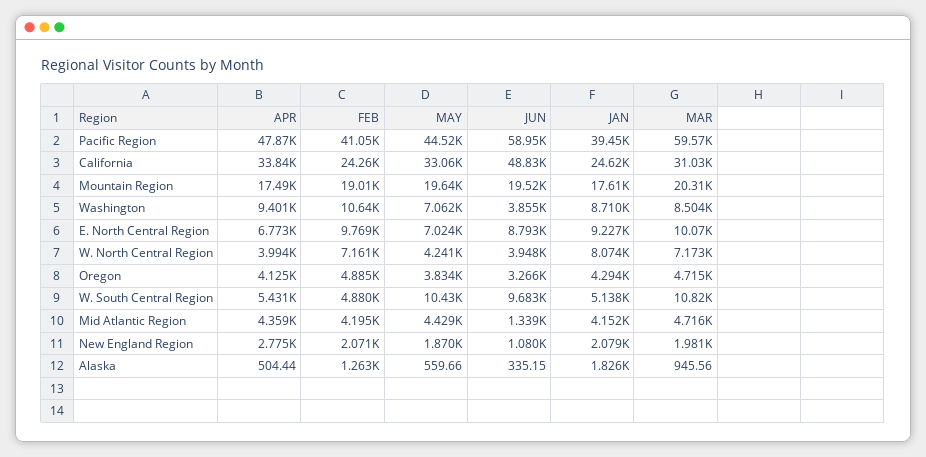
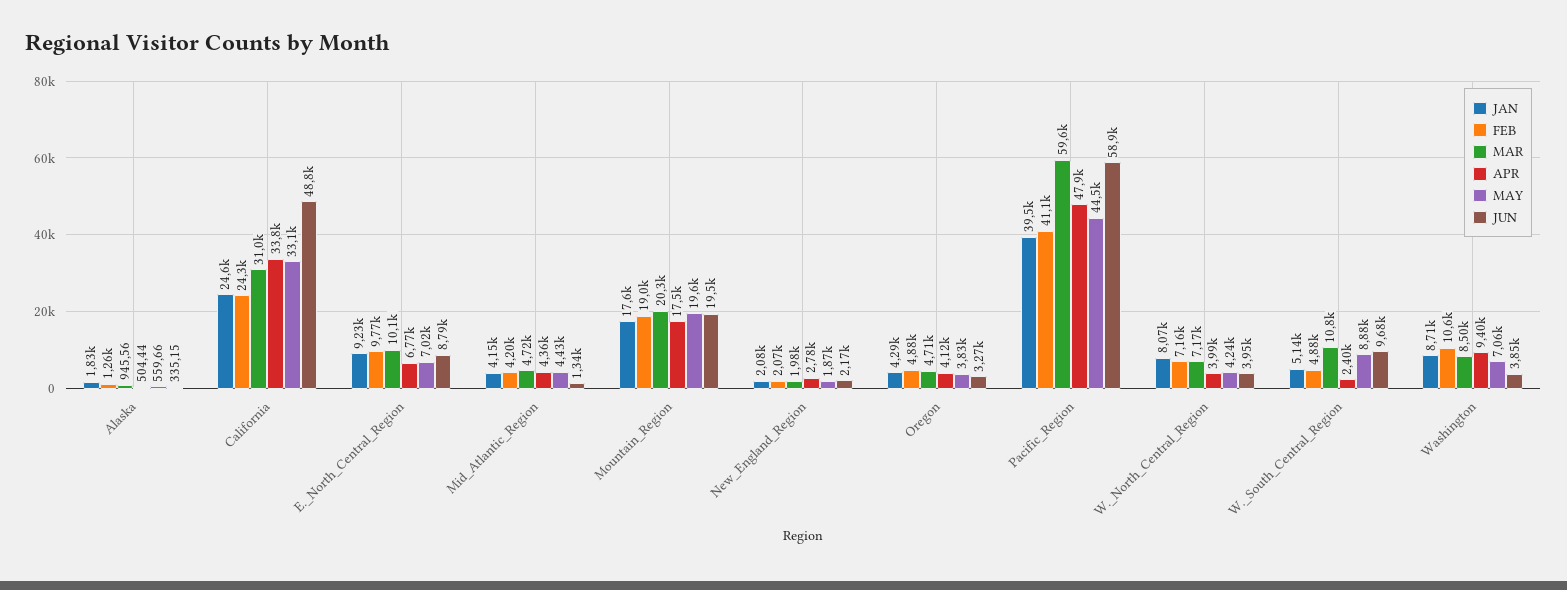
  {
    "APR": {
      "Pacific Region": 47870,
      "California": 33840,
      "Mountain Region": 17490,
      "Washington": 9401,
      "E. North Central Region": 6773,
      "W. North Central Region": 3994,
      "Oregon": 4125,
-     "W. South Central Region": 5431,
+     "W. South Central Region": 2400,
      "Mid Atlantic Region": 4359,
      "New England Region": 2775,
      "Alaska": 504.44
    },
    "FEB": {
      "Pacific Region": 41050,
      "California": 24260,
      "Mountain Region": 19010,
      "Washington": 10640,
      "E. North Central Region": 9769,
      "W. North Central Region": 7161,
      "Oregon": 4885,
      "W. South Central Region": 4880,
      "Mid Atlantic Region": 4195,
      "New England Region": 2071,
      "Alaska": 1263
    },
    "MAY": {
      "Pacific Region": 44520,
      "California": 33060,
      "Mountain Region": 19640,
      "Washington": 7062,
      "E. North Central Region": 7024,
      "W. North Central Region": 4241,
      "Oregon": 3834,
-     "W. South Central Region": 10430,
+     "W. South Central Region": 8880,
      "Mid Atlantic Region": 4429,
      "New England Region": 1870,
      "Alaska": 559.66
    },
    "JUN": {
      "Pacific Region": 58950,
      "California": 48830,
      "Mountain Region": 19520,
      "Washington": 3855,
      "E. North Central Region": 8793,
      "W. North Central Region": 3948,
      "Oregon": 3266,
      "W. South Central Region": 9683,
      "Mid Atlantic Region": 1339,
-     "New England Region": 1080,
+     "New England Region": 2170,
      "Alaska": 335.15
    },
    "JAN": {
      "Pacific Region": 39450,
      "California": 24620,
      "Mountain Region": 17610,
      "Washington": 8710,
      "E. North Central Region": 9227,
      "W. North Central Region": 8074,
      "Oregon": 4294,
      "W. South Central Region": 5138,
      "Mid Atlantic Region": 4152,
      "New England Region": 2079,
      "Alaska": 1826
    },
    "MAR": {
      "Pacific Region": 59570,
      "California": 31030,
      "Mountain Region": 20310,
      "Washington": 8504,
      "E. North Central Region": 10070,
      "W. North Central Region": 7173,
      "Oregon": 4715,
      "W. South Central Region": 10820,
      "Mid Atlantic Region": 4716,
      "New England Region": 1981,
      "Alaska": 945.56
    }
  }

